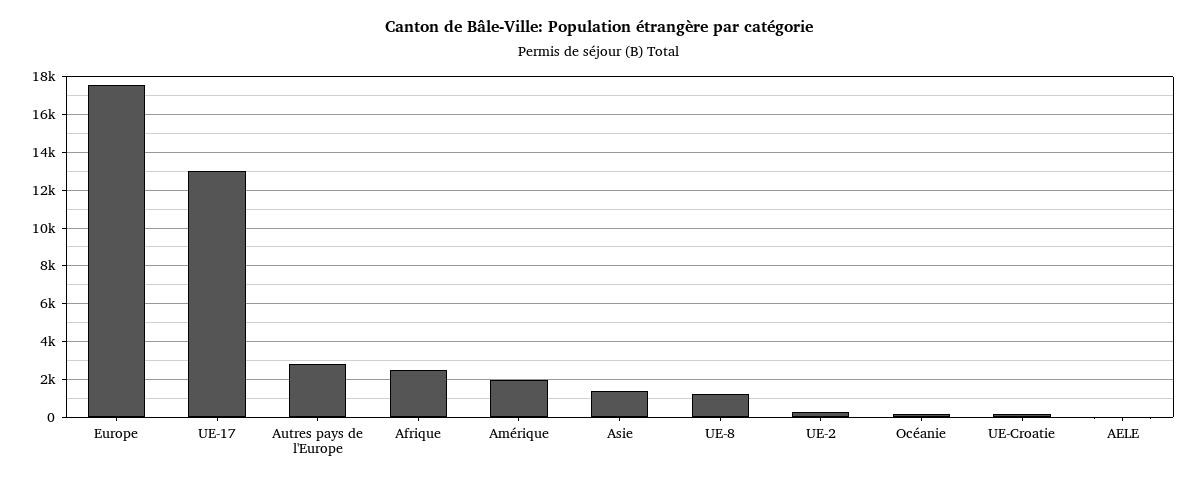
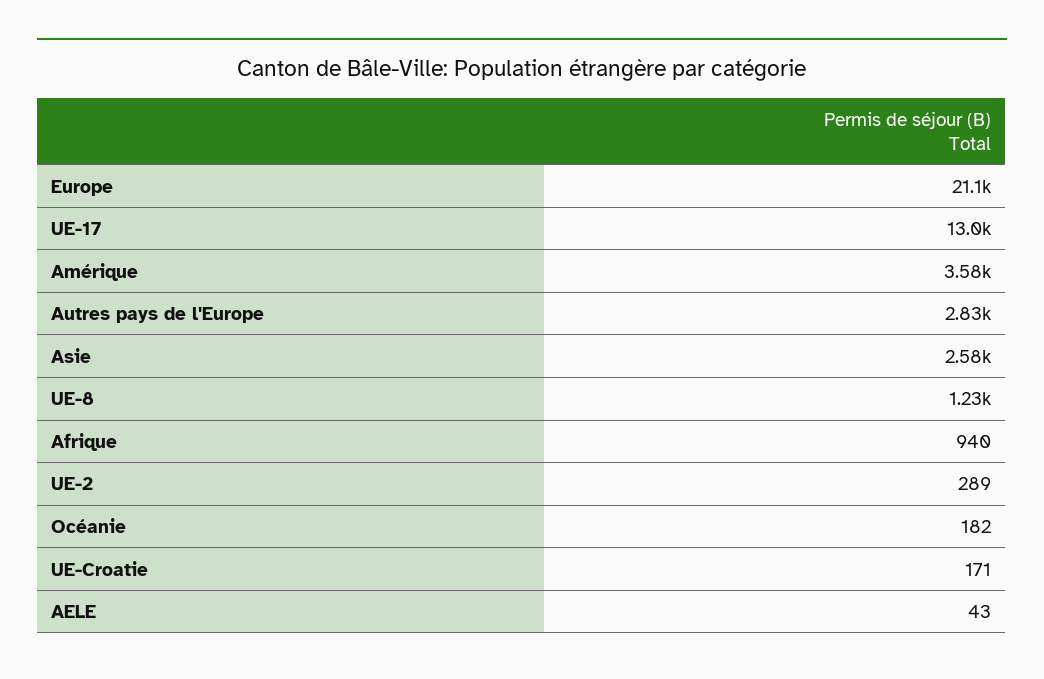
  {
-   "Europe": 17500,
+   "Europe": 21100,
    "UE-17": 13000,
    "Autres pays de l'Europe": 2830,
-   "Afrique": 2500,
+   "Afrique": 940,
-   "Amérique": 2000,
+   "Amérique": 3580,
-   "Asie": 1500,
+   "Asie": 2580,
    "UE-8": 1230,
    "UE-2": 289,
    "Océanie": 182,
    "UE-Croatie": 171,
    "AELE": 43
  }

